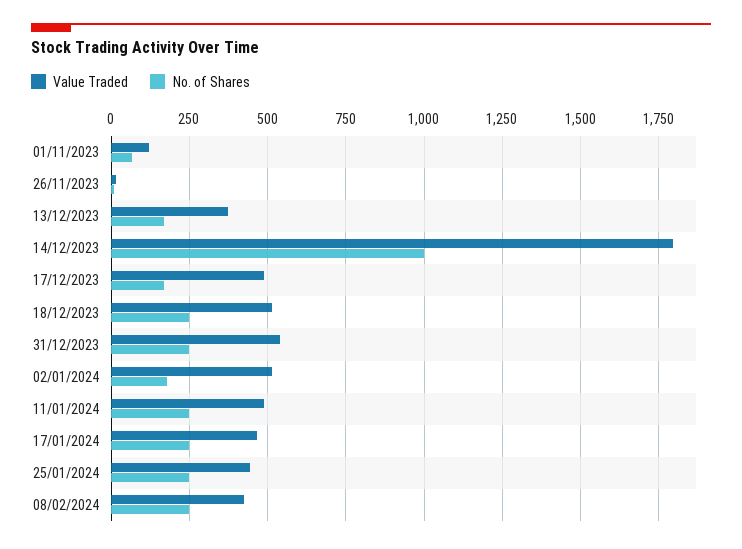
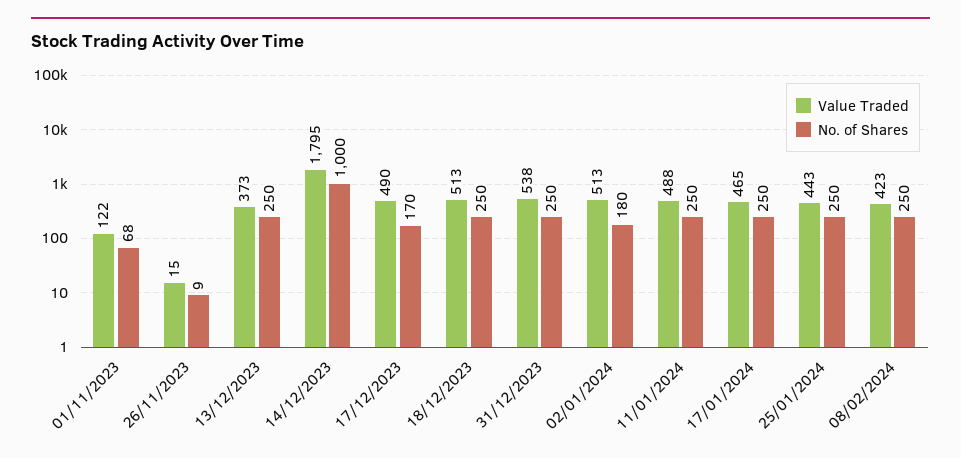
  {
    "Value Traded": {
      "01/11/2023": 122,
      "26/11/2023": 15,
      "13/12/2023": 373,
      "14/12/2023": 1795,
      "17/12/2023": 490,
      "18/12/2023": 513,
      "31/12/2023": 538,
      "02/01/2024": 513,
      "11/01/2024": 488,
      "17/01/2024": 465,
      "25/01/2024": 443,
      "08/02/2024": 423
    },
    "No. of Shares": {
      "01/11/2023": 68,
      "26/11/2023": 9,
-     "13/12/2023": 175,
+     "13/12/2023": 250,
      "14/12/2023": 1000,
      "17/12/2023": 170,
      "18/12/2023": 250,
      "31/12/2023": 250,
      "02/01/2024": 180,
      "11/01/2024": 250,
      "17/01/2024": 250,
      "25/01/2024": 250,
      "08/02/2024": 250
    }
  }

